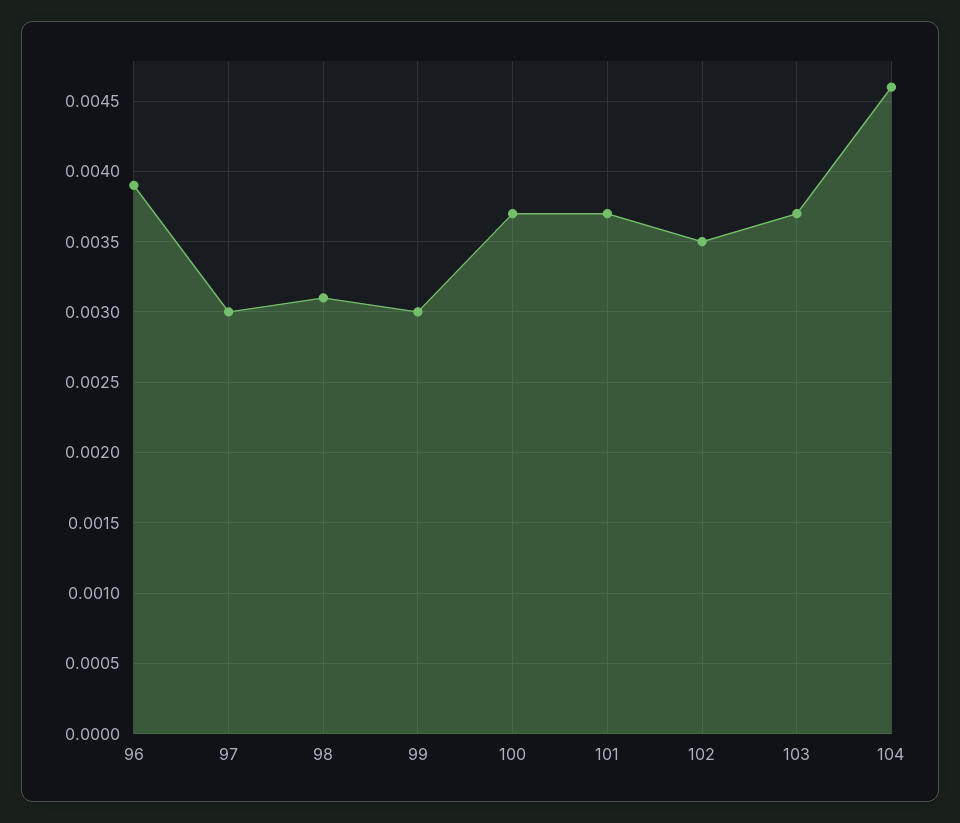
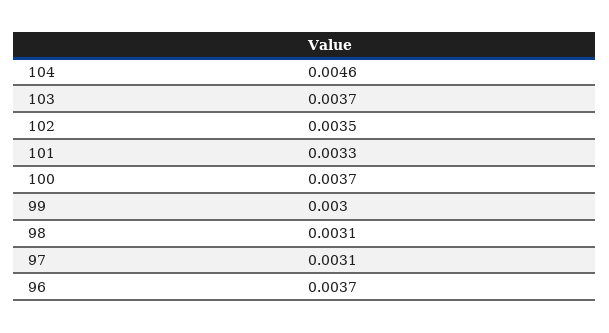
  {
-   "96": 0.0039,
+   "96": 0.0037,
-   "97": 0.003,
+   "97": 0.0031,
    "98": 0.0031,
    "99": 0.003,
    "100": 0.0037,
-   "101": 0.0037,
+   "101": 0.0033,
    "102": 0.0035,
    "103": 0.0037,
    "104": 0.0046
  }

